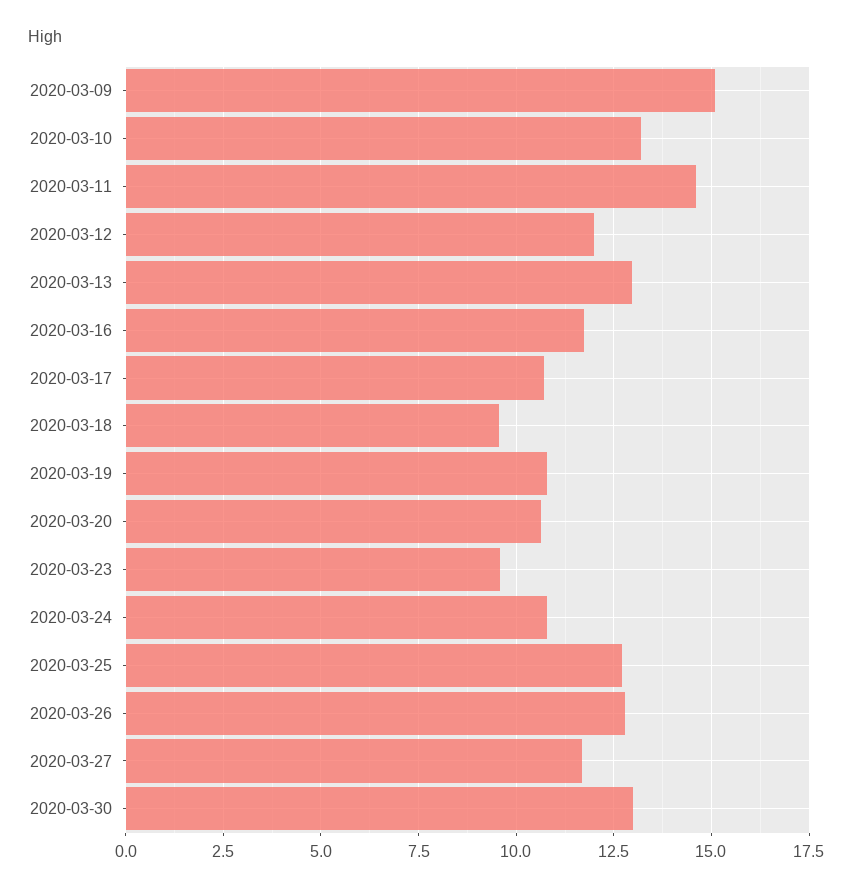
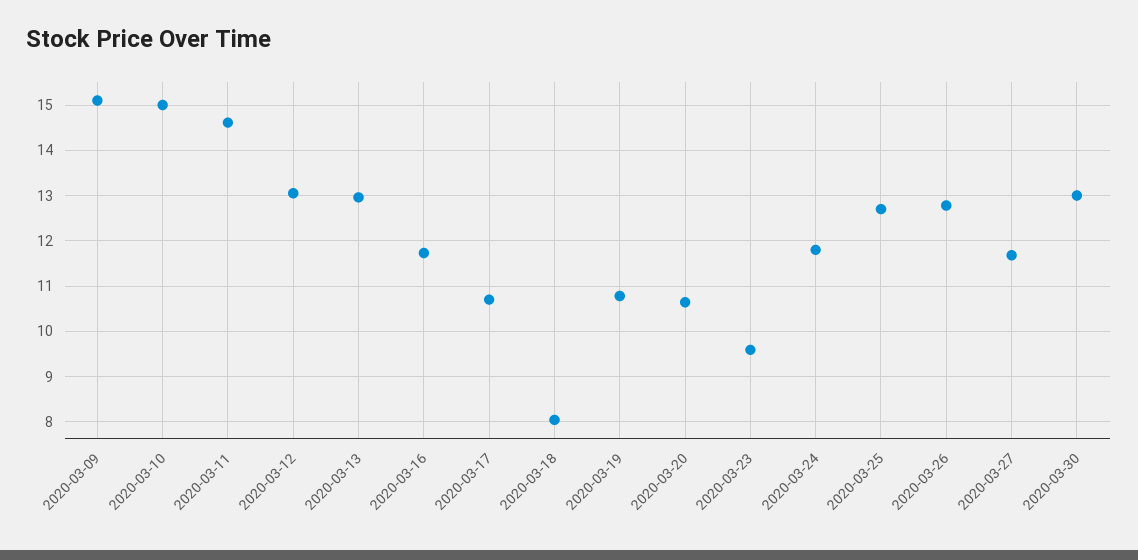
  {
    "2020-03-09": 15.2,
-   "2020-03-10": 13.25,
+   "2020-03-10": 15,
    "2020-03-11": 14.6,
-   "2020-03-12": 12,
+   "2020-03-12": 13,
    "2020-03-13": 13,
    "2020-03-16": 11.8,
    "2020-03-17": 10.8,
-   "2020-03-18": 9.5,
+   "2020-03-18": 8,
    "2020-03-19": 10.8,
    "2020-03-20": 10.6,
    "2020-03-23": 9.6,
-   "2020-03-24": 10.75,
+   "2020-03-24": 11.8,
    "2020-03-25": 12.8,
    "2020-03-26": 12.8,
    "2020-03-27": 11.6,
    "2020-03-30": 13
  }

